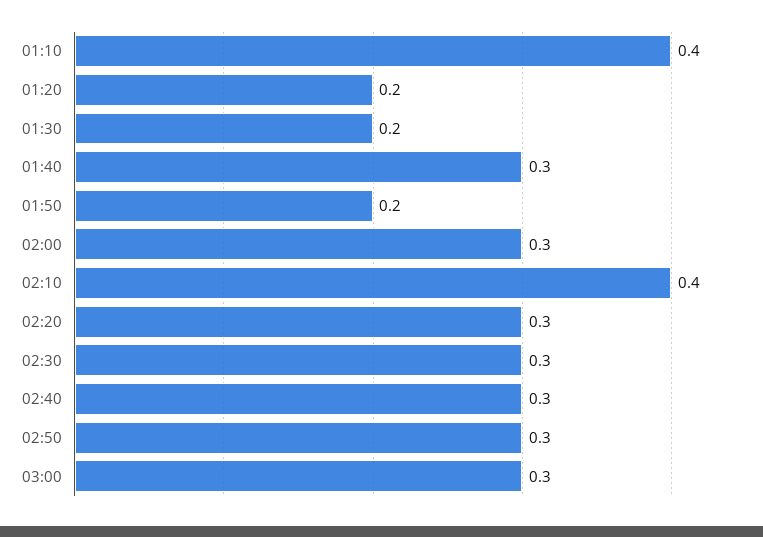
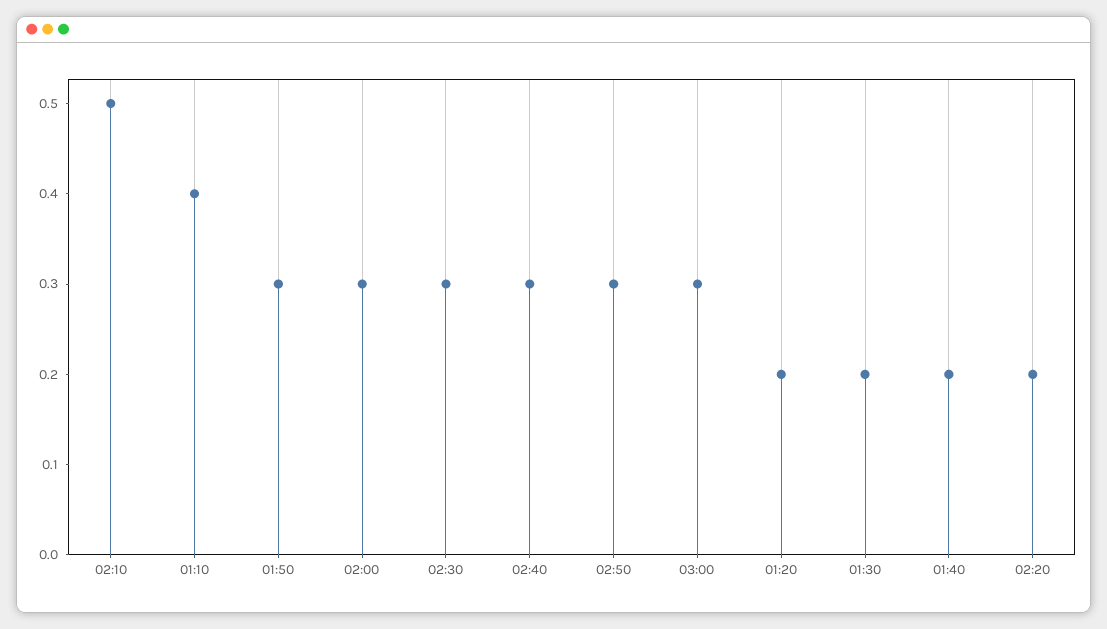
  {
    "01:10": 0.4,
    "01:20": 0.2,
    "01:30": 0.2,
-   "01:40": 0.3,
+   "01:40": 0.2,
-   "01:50": 0.2,
+   "01:50": 0.3,
    "02:00": 0.3,
-   "02:10": 0.4,
+   "02:10": 0.5,
-   "02:20": 0.3,
+   "02:20": 0.2,
    "02:30": 0.3,
    "02:40": 0.3,
    "02:50": 0.3,
    "03:00": 0.3
  }

